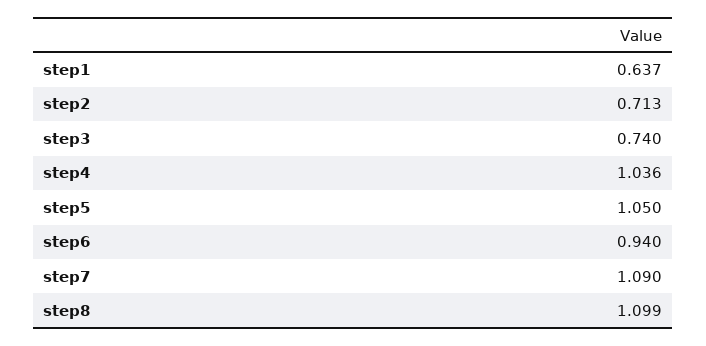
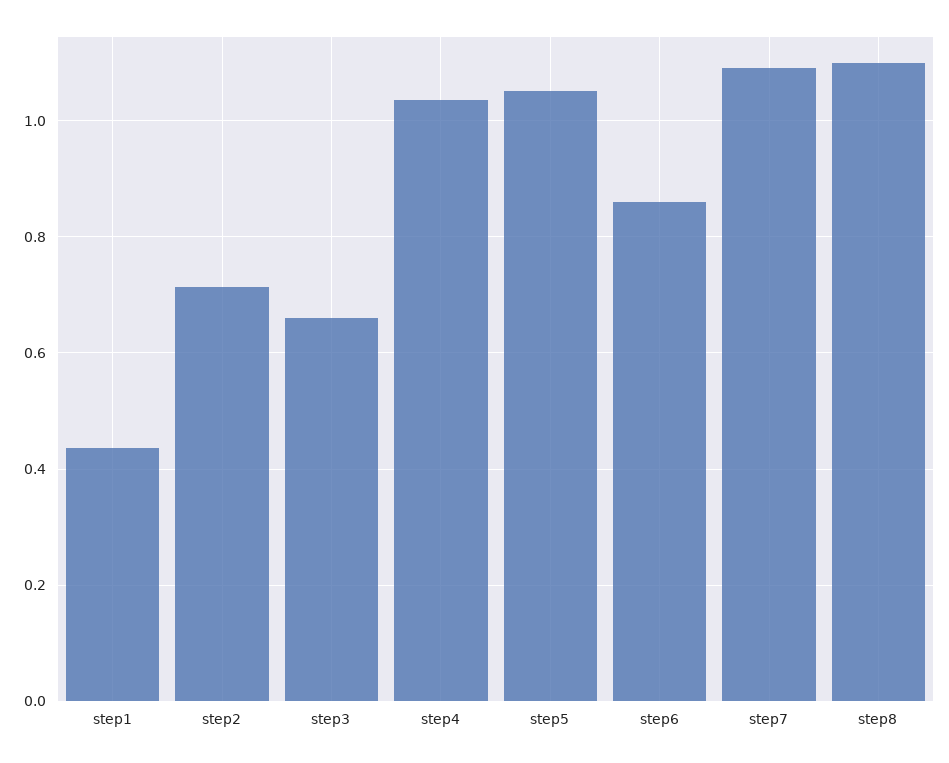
  {
-   "step1": 0.637,
+   "step1": 0.44,
    "step2": 0.713,
-   "step3": 0.74,
+   "step3": 0.66,
    "step4": 1.036,
    "step5": 1.05,
-   "step6": 0.94,
+   "step6": 0.86,
    "step7": 1.09,
    "step8": 1.099
  }

